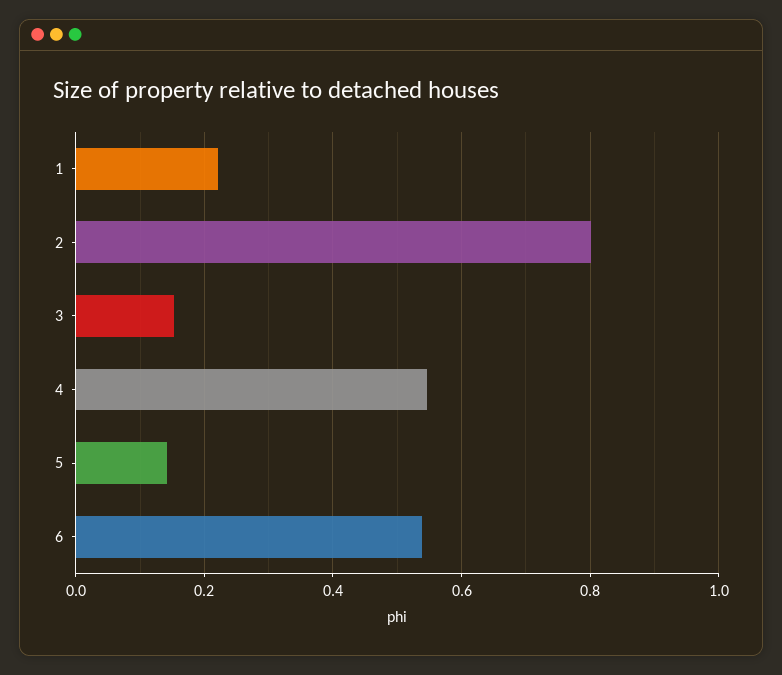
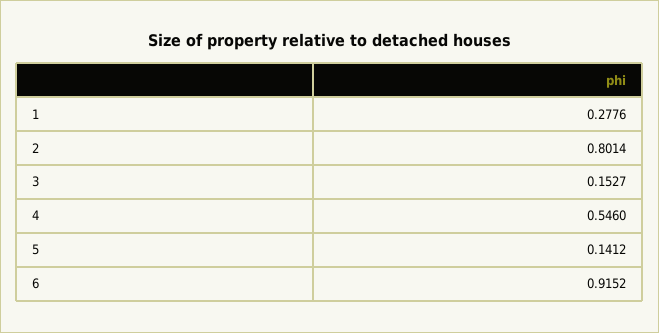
  {
-   "1": 0.22,
+   "1": 0.2776,
    "2": 0.8014,
    "3": 0.1527,
    "4": 0.546,
    "5": 0.1412,
-   "6": 0.54
+   "6": 0.9152
  }

